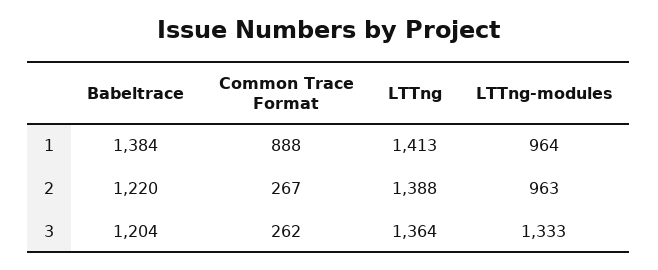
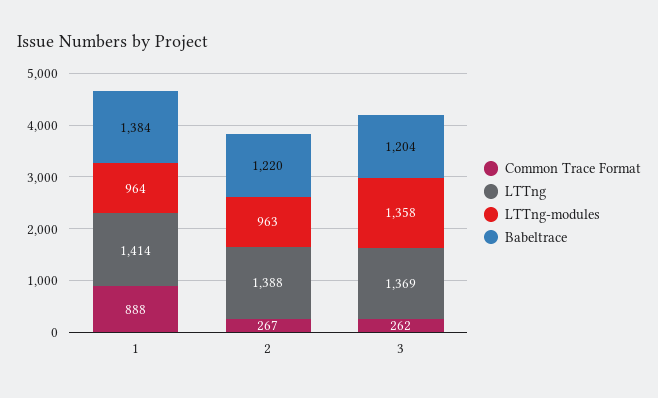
  {
    "Babeltrace": {
      "1": 1384,
      "2": 1220,
      "3": 1204
    },
    "Common Trace Format": {
      "1": 888,
      "2": 267,
      "3": 262
    },
    "LTTng": {
-     "1": 1413,
+     "1": 1414,
      "2": 1388,
-     "3": 1364
+     "3": 1369
    },
    "LTTng-modules": {
      "1": 964,
      "2": 963,
-     "3": 1333
+     "3": 1358
    }
  }

